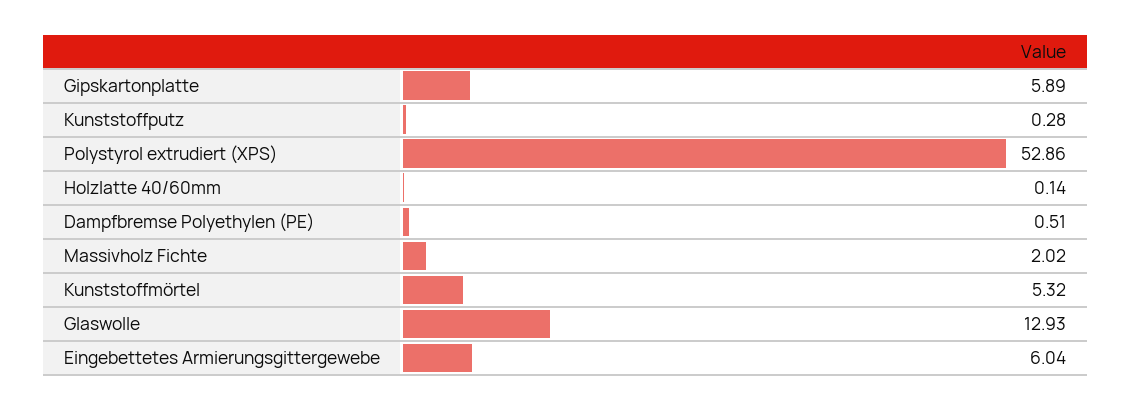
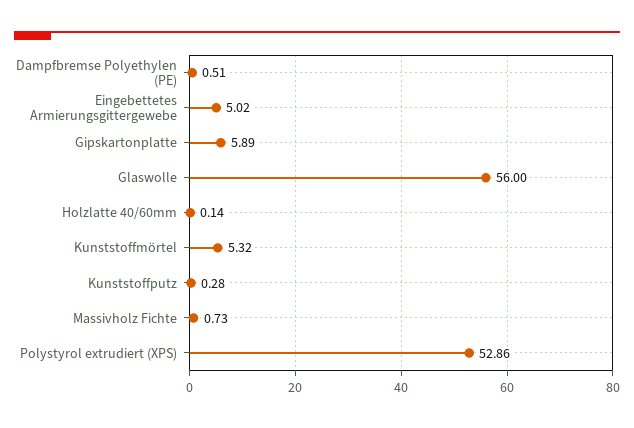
  {
    "Gipskartonplatte": 5.89,
    "Kunststoffputz": 0.28,
    "Polystyrol extrudiert (XPS)": 52.86,
    "Holzlatte 40/60mm": 0.14,
    "Dampfbremse Polyethylen (PE)": 0.51,
-   "Massivholz Fichte": 2.02,
+   "Massivholz Fichte": 0.73,
    "Kunststoffmörtel": 5.32,
-   "Glaswolle": 12.93,
+   "Glaswolle": 56,
-   "Eingebettetes Armierungsgittergewebe": 6.04
+   "Eingebettetes Armierungsgittergewebe": 5.02
  }

